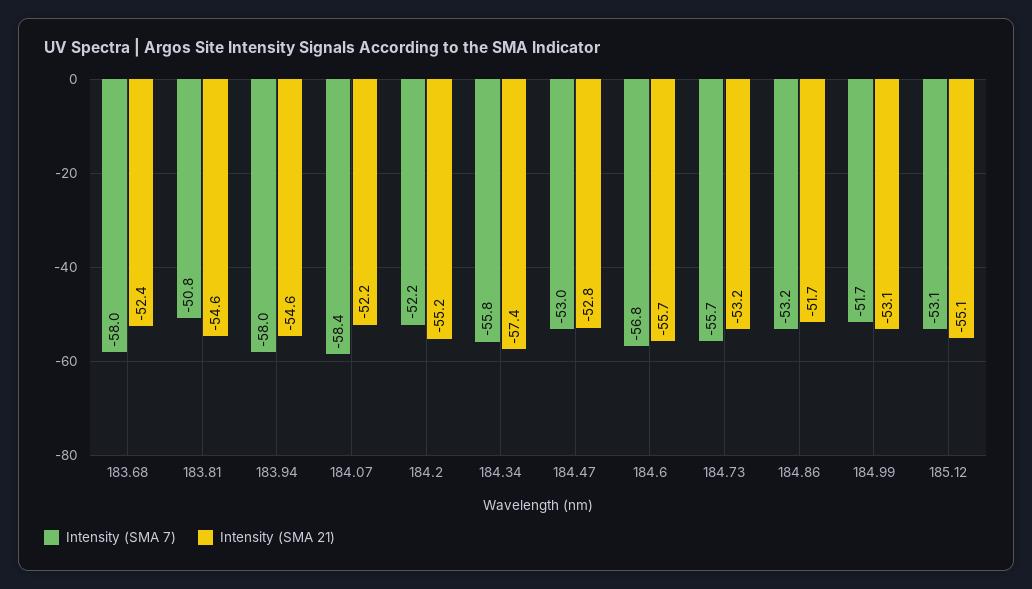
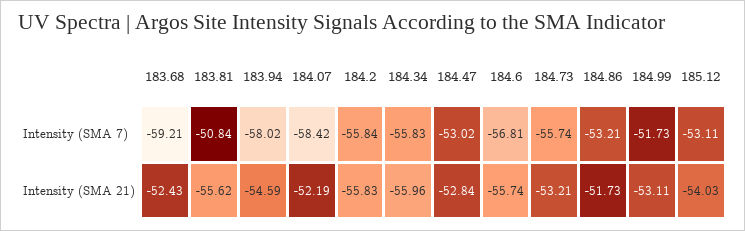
  {
    "Intensity (SMA 7)": {
-     "183.68": -58,
+     "183.68": -59.21,
      "183.81": -50.84,
      "183.94": -58.02,
      "184.07": -58.42,
-     "184.2": -52.2,
+     "184.2": -55.84,
      "184.34": -55.83,
      "184.47": -53.02,
      "184.6": -56.81,
      "184.73": -55.74,
      "184.86": -53.21,
      "184.99": -51.73,
      "185.12": -53.11
    },
    "Intensity (SMA 21)": {
      "183.68": -52.43,
-     "183.81": -54.6,
+     "183.81": -55.62,
      "183.94": -54.59,
      "184.07": -52.19,
-     "184.2": -55.2,
+     "184.2": -55.83,
-     "184.34": -57.4,
+     "184.34": -55.96,
      "184.47": -52.84,
      "184.6": -55.74,
      "184.73": -53.21,
      "184.86": -51.73,
      "184.99": -53.11,
-     "185.12": -55.1
+     "185.12": -54.03
    }
  }

